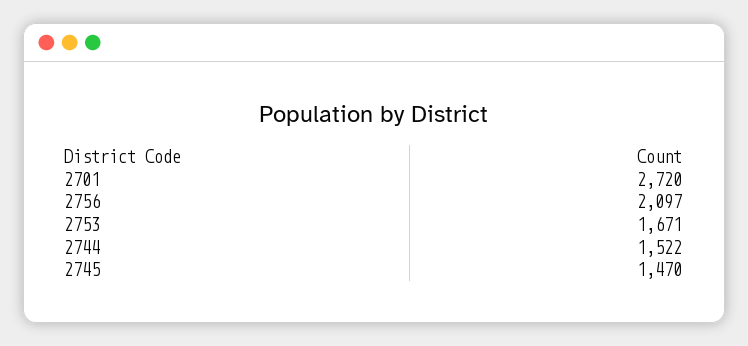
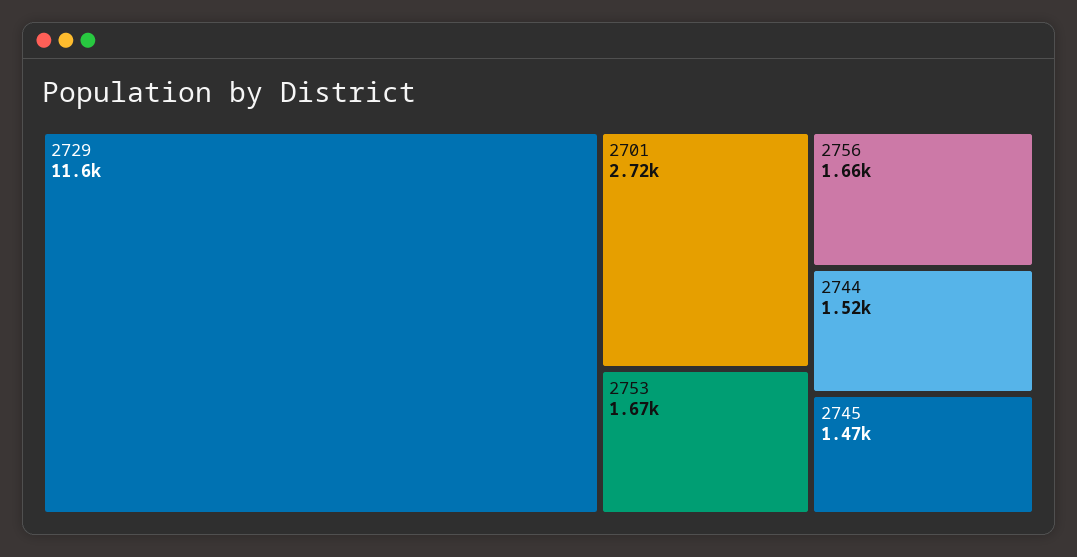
  {
    "2701": 2720,
-   "2756": 2097,
+   "2756": 1660,
    "2753": 1671,
    "2744": 1522,
-   "2745": 1470
+   "2745": 1470,
+   "2729": 11600
  }

